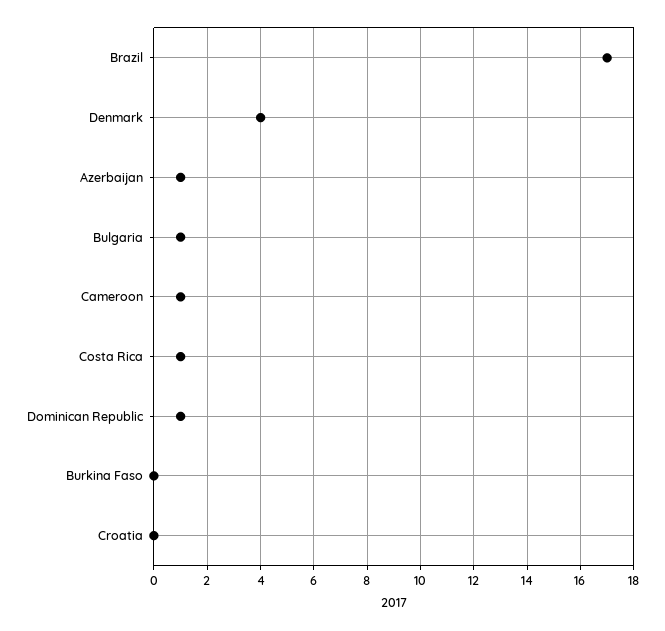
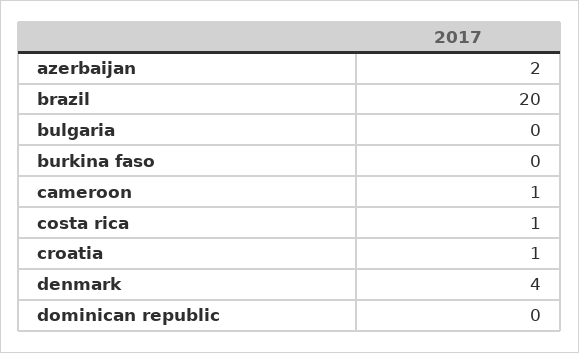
  {
-   "Brazil": 17,
+   "Brazil": 20,
    "Denmark": 4,
-   "Azerbaijan": 1,
+   "Azerbaijan": 2,
-   "Bulgaria": 1,
+   "Bulgaria": 0,
    "Cameroon": 1,
    "Costa Rica": 1,
-   "Dominican Republic": 1,
+   "Dominican Republic": 0,
    "Burkina Faso": 0,
-   "Croatia": 0
+   "Croatia": 1
  }

